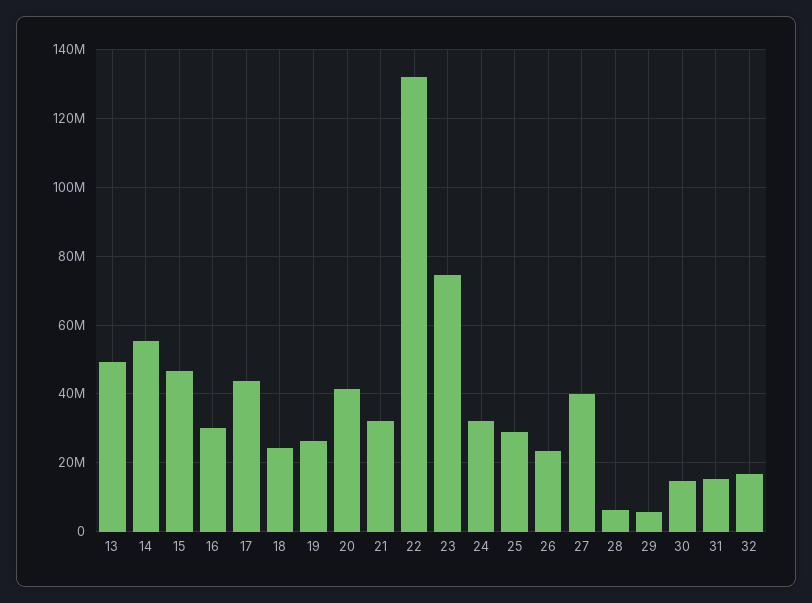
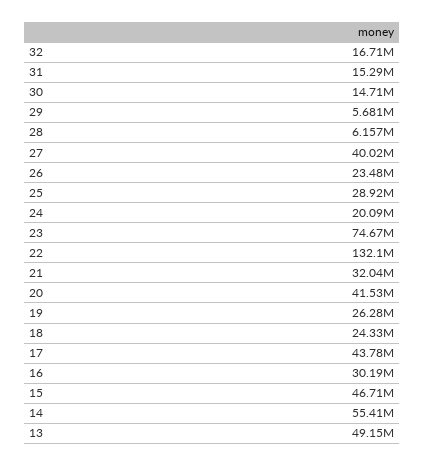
  {
    "13": 49150000,
    "14": 55410000,
    "15": 46710000,
    "16": 30190000,
    "17": 43780000,
    "18": 24330000,
    "19": 26280000,
    "20": 41530000,
    "21": 32040000,
    "22": 132100000,
    "23": 74670000,
-   "24": 32000000,
+   "24": 20090000,
    "25": 28920000,
    "26": 23480000,
    "27": 40020000,
    "28": 6157000,
    "29": 5681000,
    "30": 14710000,
    "31": 15290000,
    "32": 16710000
  }

